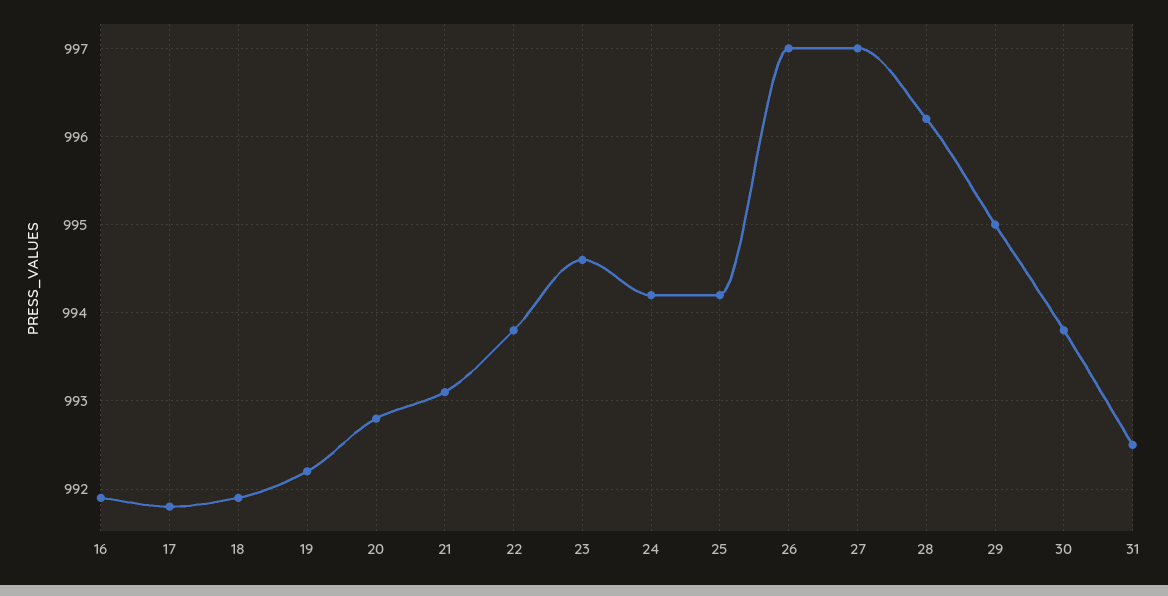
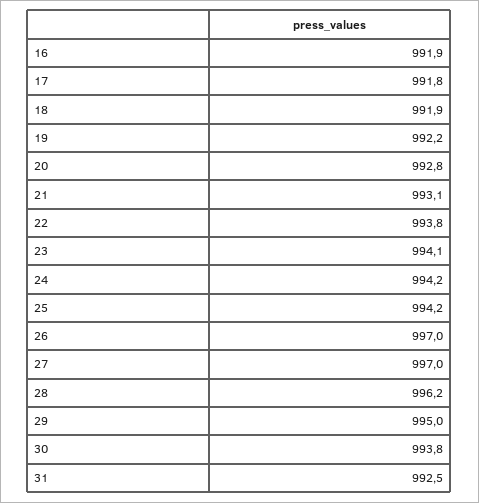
  {
    "16": 991.9,
    "17": 991.8,
    "18": 991.9,
    "19": 992.2,
    "20": 992.8,
    "21": 993.1,
    "22": 993.8,
-   "23": 994.6,
+   "23": 994.1,
    "24": 994.2,
    "25": 994.2,
    "26": 997,
    "27": 997,
    "28": 996.2,
    "29": 995,
    "30": 993.8,
    "31": 992.5
  }

